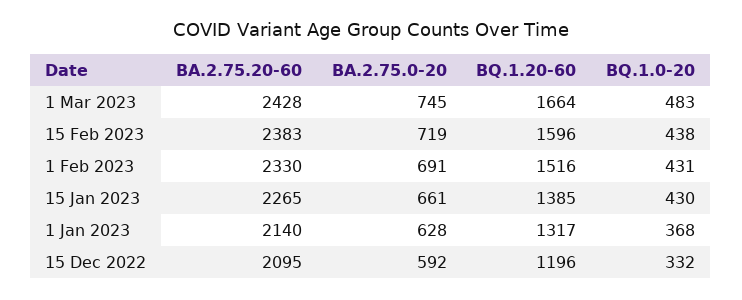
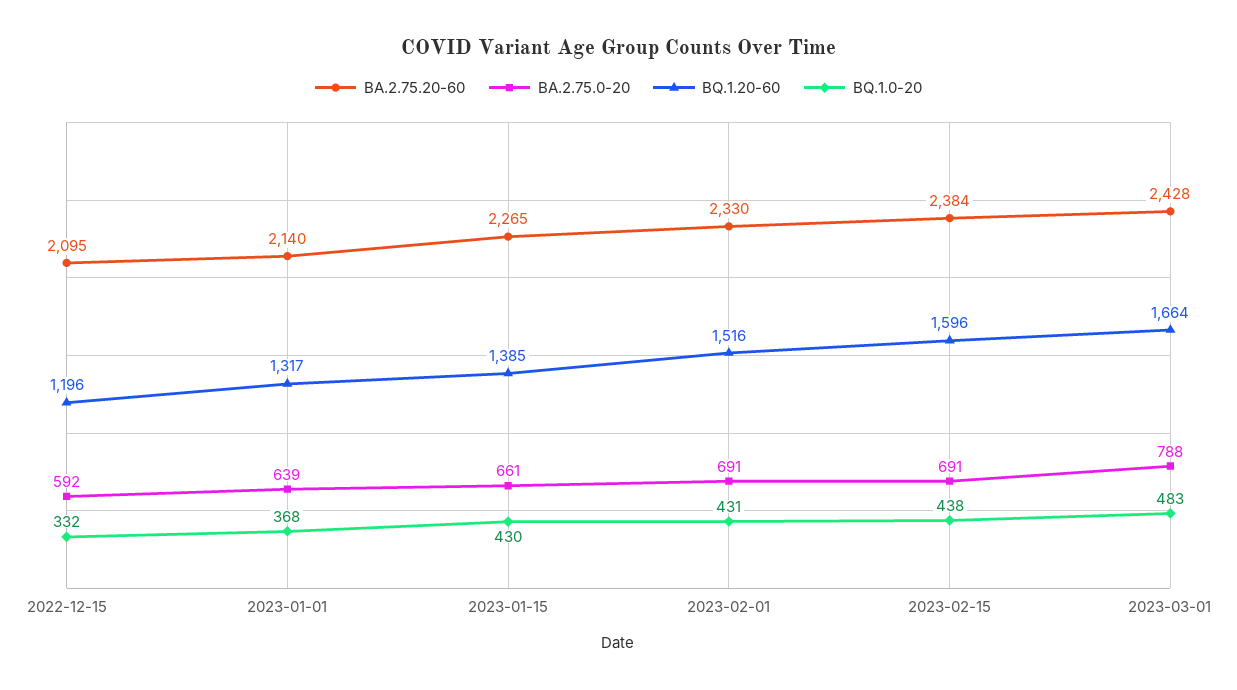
  {
    "BA.2.75.20-60": {
      "1 Mar 2023": 2428,
-     "15 Feb 2023": 2383,
+     "15 Feb 2023": 2384,
      "1 Feb 2023": 2330,
      "15 Jan 2023": 2265,
      "1 Jan 2023": 2140,
      "15 Dec 2022": 2095
    },
    "BA.2.75.0-20": {
-     "1 Mar 2023": 745,
+     "1 Mar 2023": 788,
-     "15 Feb 2023": 719,
+     "15 Feb 2023": 691,
      "1 Feb 2023": 691,
      "15 Jan 2023": 661,
-     "1 Jan 2023": 628,
+     "1 Jan 2023": 639,
      "15 Dec 2022": 592
    },
    "BQ.1.20-60": {
      "1 Mar 2023": 1664,
      "15 Feb 2023": 1596,
      "1 Feb 2023": 1516,
      "15 Jan 2023": 1385,
      "1 Jan 2023": 1317,
      "15 Dec 2022": 1196
    },
    "BQ.1.0-20": {
      "1 Mar 2023": 483,
      "15 Feb 2023": 438,
      "1 Feb 2023": 431,
      "15 Jan 2023": 430,
      "1 Jan 2023": 368,
      "15 Dec 2022": 332
    }
  }

